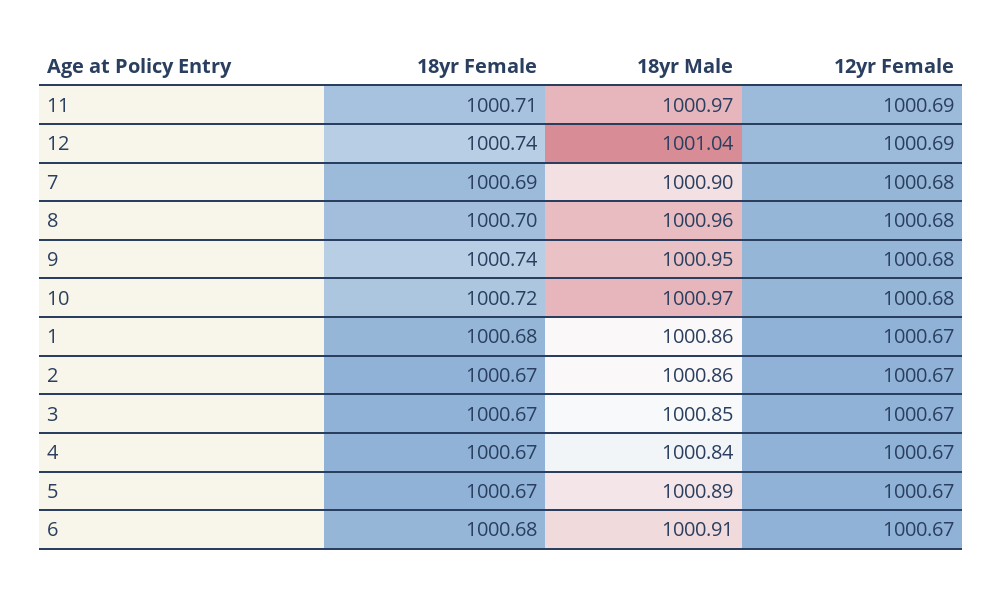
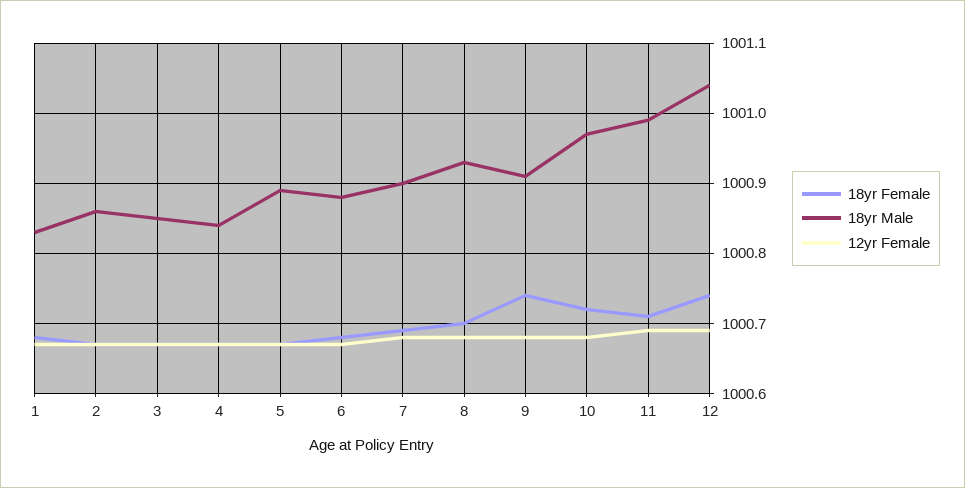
  {
    "18yr Female": {
      "11": 1000.71,
      "12": 1000.74,
      "7": 1000.69,
      "8": 1000.7,
      "9": 1000.74,
      "10": 1000.72,
      "1": 1000.68,
      "2": 1000.67,
      "3": 1000.67,
      "4": 1000.67,
      "5": 1000.67,
      "6": 1000.68
    },
    "18yr Male": {
-     "11": 1000.97,
+     "11": 1000.99,
      "12": 1001.04,
      "7": 1000.9,
-     "8": 1000.96,
+     "8": 1000.93,
-     "9": 1000.95,
+     "9": 1000.91,
      "10": 1000.97,
-     "1": 1000.86,
+     "1": 1000.83,
      "2": 1000.86,
      "3": 1000.85,
      "4": 1000.84,
      "5": 1000.89,
-     "6": 1000.91
+     "6": 1000.88
    },
    "12yr Female": {
      "11": 1000.69,
      "12": 1000.69,
      "7": 1000.68,
      "8": 1000.68,
      "9": 1000.68,
      "10": 1000.68,
      "1": 1000.67,
      "2": 1000.67,
      "3": 1000.67,
      "4": 1000.67,
      "5": 1000.67,
      "6": 1000.67
    }
  }

